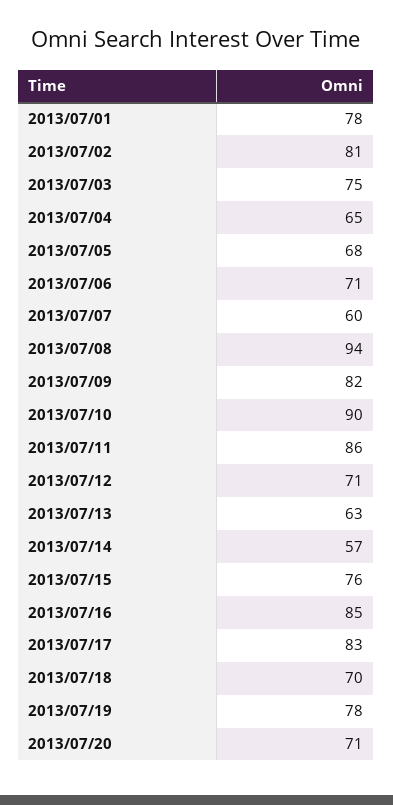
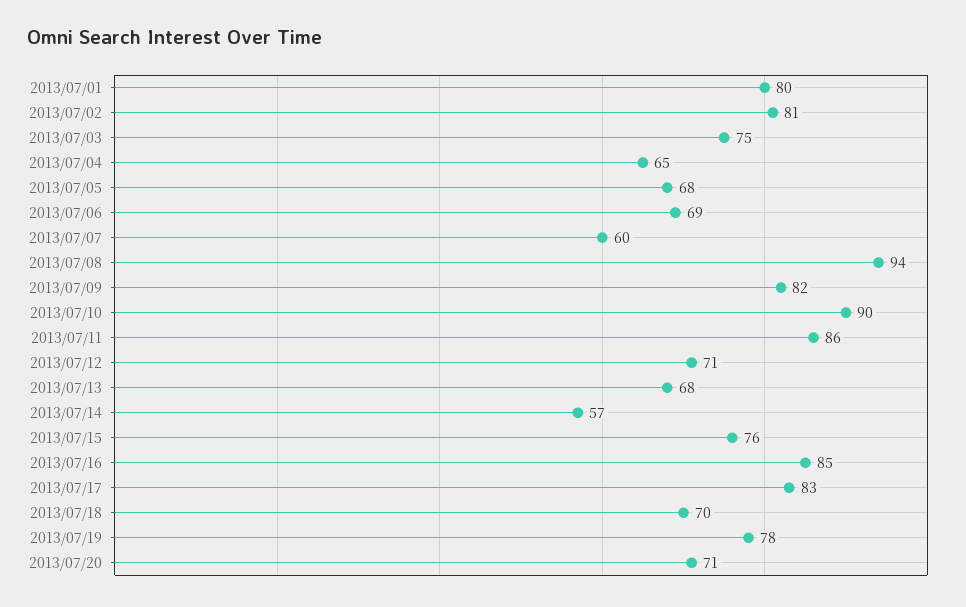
  {
-   "2013/07/01": 78,
+   "2013/07/01": 80,
    "2013/07/02": 81,
    "2013/07/03": 75,
    "2013/07/04": 65,
    "2013/07/05": 68,
-   "2013/07/06": 71,
+   "2013/07/06": 69,
    "2013/07/07": 60,
    "2013/07/08": 94,
    "2013/07/09": 82,
    "2013/07/10": 90,
    "2013/07/11": 86,
    "2013/07/12": 71,
-   "2013/07/13": 63,
+   "2013/07/13": 68,
    "2013/07/14": 57,
    "2013/07/15": 76,
    "2013/07/16": 85,
    "2013/07/17": 83,
    "2013/07/18": 70,
    "2013/07/19": 78,
    "2013/07/20": 71
  }

